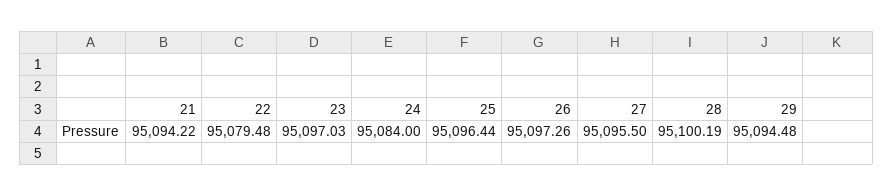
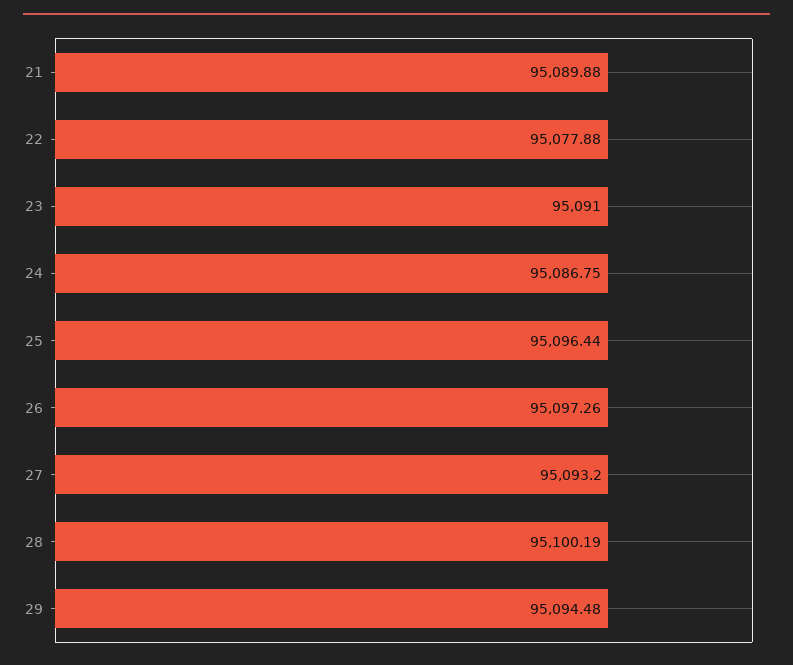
  {
-   "21": 95094.22,
+   "21": 95089.88,
-   "22": 95079.48,
+   "22": 95077.88,
-   "23": 95097.03,
+   "23": 95091,
-   "24": 95084,
+   "24": 95086.75,
    "25": 95096.44,
    "26": 95097.26,
-   "27": 95095.5,
+   "27": 95093.2,
    "28": 95100.19,
    "29": 95094.48
  }

